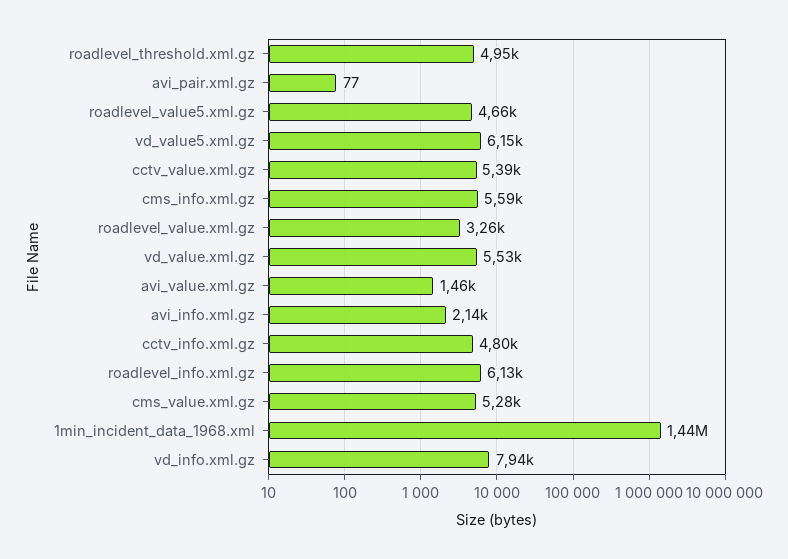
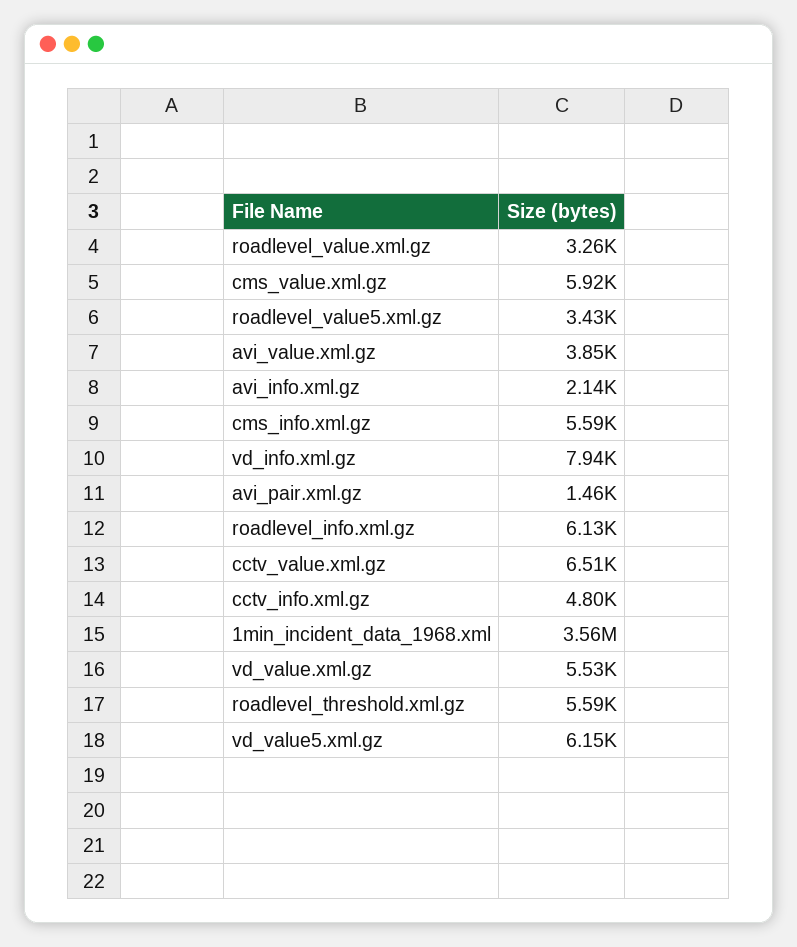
  {
-   "roadlevel_threshold.xml.gz": 4950,
+   "roadlevel_threshold.xml.gz": 5590,
-   "avi_pair.xml.gz": 77,
+   "avi_pair.xml.gz": 1460,
-   "roadlevel_value5.xml.gz": 4660,
+   "roadlevel_value5.xml.gz": 3430,
    "vd_value5.xml.gz": 6150,
-   "cctv_value.xml.gz": 5390,
+   "cctv_value.xml.gz": 6510,
    "cms_info.xml.gz": 5590,
    "roadlevel_value.xml.gz": 3260,
    "vd_value.xml.gz": 5530,
-   "avi_value.xml.gz": 1460,
+   "avi_value.xml.gz": 3850,
    "avi_info.xml.gz": 2140,
    "cctv_info.xml.gz": 4800,
    "roadlevel_info.xml.gz": 6130,
-   "cms_value.xml.gz": 5280,
+   "cms_value.xml.gz": 5920,
-   "1min_incident_data_1968.xml": 1440000,
+   "1min_incident_data_1968.xml": 3560000,
    "vd_info.xml.gz": 7940
  }

